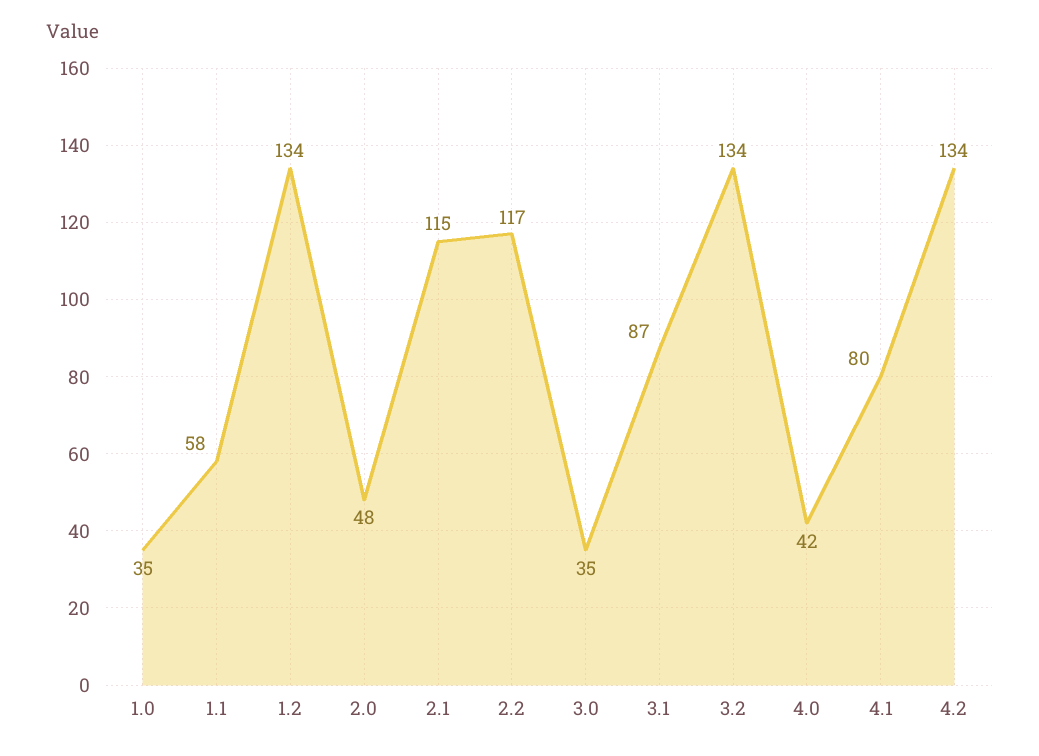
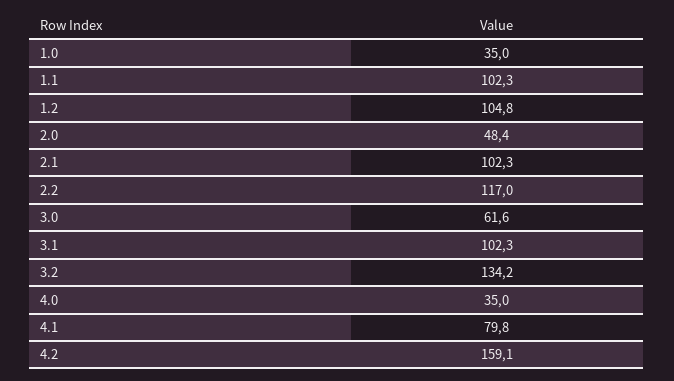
  {
    "1.0": 35,
-   "1.1": 58,
+   "1.1": 102.3,
-   "1.2": 134,
+   "1.2": 104.8,
    "2.0": 48.4,
-   "2.1": 115,
+   "2.1": 102.3,
    "2.2": 117,
-   "3.0": 35,
+   "3.0": 61.6,
-   "3.1": 87,
+   "3.1": 102.3,
    "3.2": 134.2,
-   "4.0": 42,
+   "4.0": 35,
    "4.1": 79.8,
-   "4.2": 134
+   "4.2": 159.1
  }

